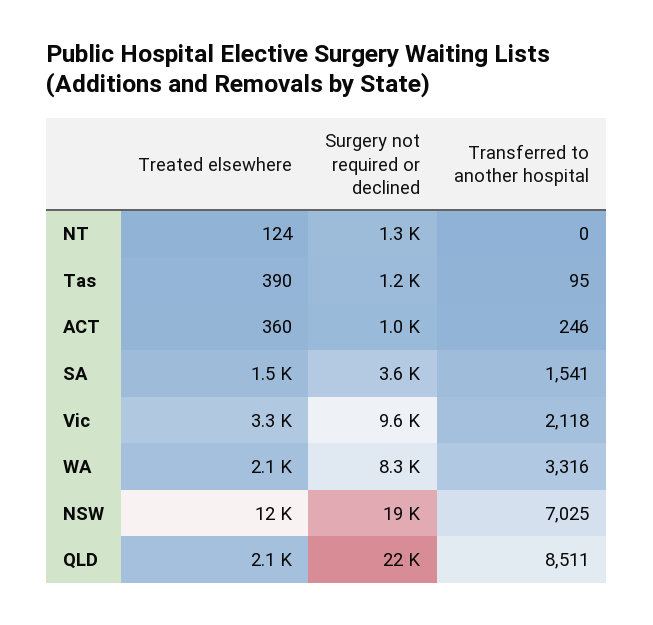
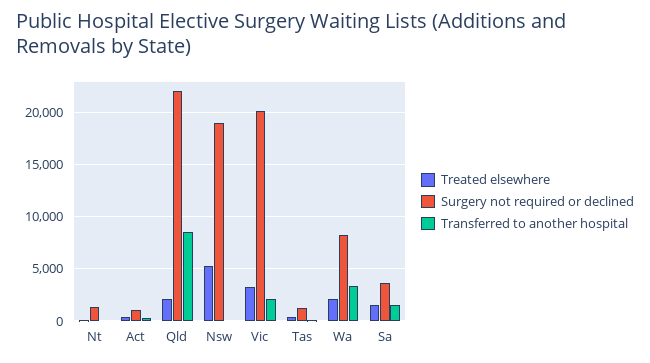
  {
    "Treated elsewhere": {
      "NT": 124,
      "Tas": 390,
      "ACT": 360,
      "SA": 1500,
      "Vic": 3300,
      "WA": 2100,
-     "NSW": 12000,
+     "NSW": 5000,
      "QLD": 2100
    },
    "Surgery not required or declined": {
      "NT": 1300,
      "Tas": 1200,
      "ACT": 1000,
      "SA": 3600,
-     "Vic": 9600,
+     "Vic": 20000,
      "WA": 8300,
      "NSW": 19000,
      "QLD": 22000
    },
    "Transferred to another hospital": {
      "NT": 0,
      "Tas": 95,
      "ACT": 246,
      "SA": 1541,
      "Vic": 2118,
      "WA": 3316,
-     "NSW": 7025,
+     "NSW": 0,
      "QLD": 8511
    }
  }

